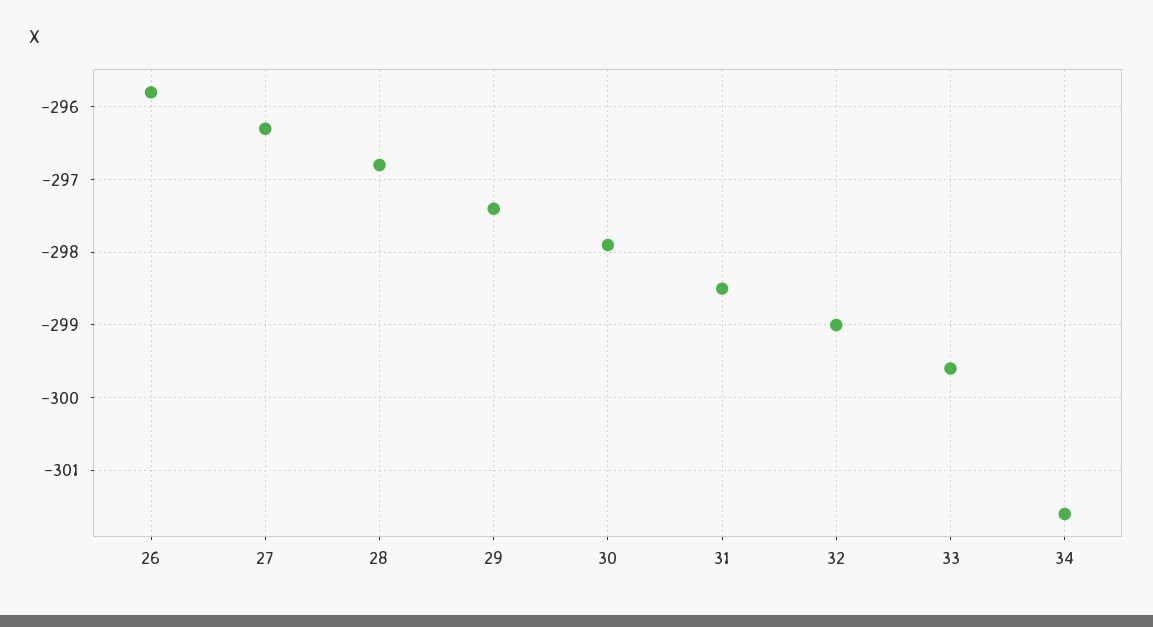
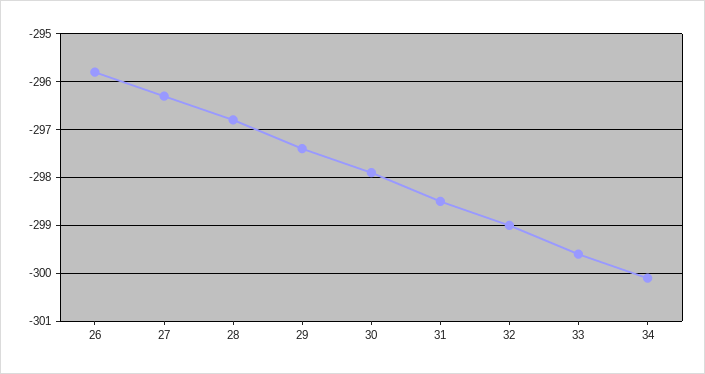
  {
    "26": -295.8,
    "27": -296.3,
    "28": -296.8,
    "29": -297.4,
    "30": -297.9,
    "31": -298.5,
    "32": -299,
    "33": -299.6,
-   "34": -301.6
+   "34": -300
  }

